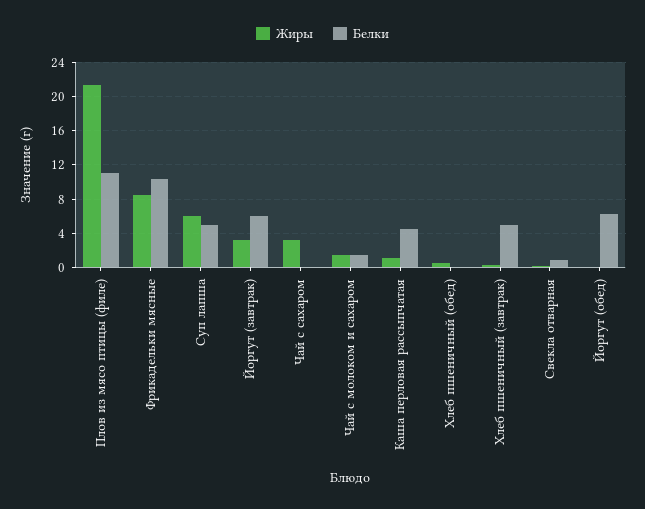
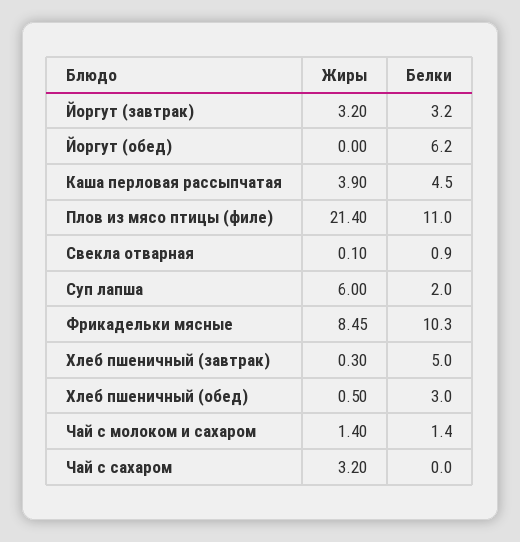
  {
    "Жиры": {
      "Плов из мясо птицы (филе)": 21.4,
      "Фрикадельки мясные": 8.45,
      "Суп лапша": 6,
      "Йоргут (завтрак)": 3.2,
      "Чай с сахаром": 3.2,
      "Чай с молоком и сахаром": 1.4,
-     "Каша перловая рассыпчатая": 1,
+     "Каша перловая рассыпчатая": 3.9,
      "Хлеб пшеничный (обед)": 0.5,
      "Хлеб пшеничный (завтрак)": 0.3,
      "Свекла отварная": 0.1,
      "Йоргут (обед)": 0
    },
    "Белки": {
      "Плов из мясо птицы (филе)": 11,
      "Фрикадельки мясные": 10.3,
-     "Суп лапша": 5,
+     "Суп лапша": 2,
-     "Йоргут (завтрак)": 6,
+     "Йоргут (завтрак)": 3.2,
      "Чай с сахаром": 0,
      "Чай с молоком и сахаром": 1.4,
      "Каша перловая рассыпчатая": 4.5,
-     "Хлеб пшеничный (обед)": 0,
+     "Хлеб пшеничный (обед)": 3,
      "Хлеб пшеничный (завтрак)": 5,
      "Свекла отварная": 0.9,
      "Йоргут (обед)": 6.2
    }
  }

